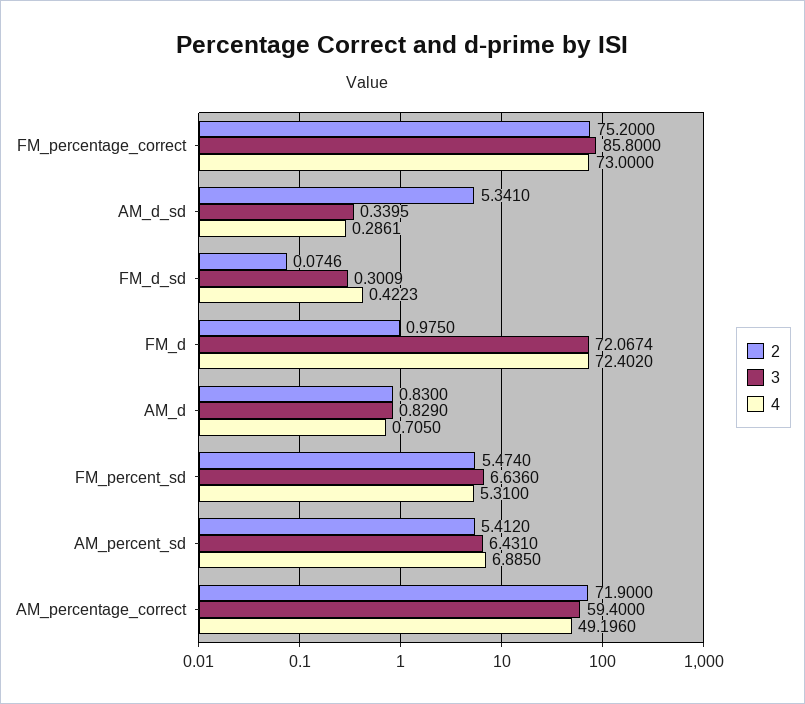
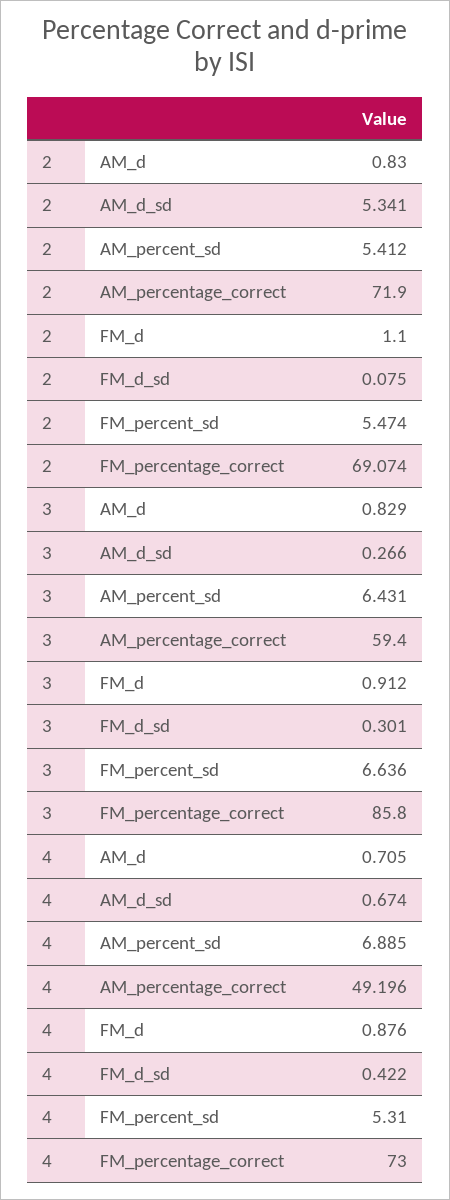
  {
    "2": {
-     "FM_percentage_correct": 75.2,
+     "FM_percentage_correct": 69.074,
      "AM_d_sd": 5.341,
      "FM_d_sd": 0.0746,
-     "FM_d": 0.975,
+     "FM_d": 1.1,
      "AM_d": 0.83,
      "FM_percent_sd": 5.474,
      "AM_percent_sd": 5.412,
      "AM_percentage_correct": 71.9
    },
    "3": {
      "FM_percentage_correct": 85.8,
-     "AM_d_sd": 0.3395,
+     "AM_d_sd": 0.266,
      "FM_d_sd": 0.3009,
-     "FM_d": 72.0674,
+     "FM_d": 0.912,
      "AM_d": 0.829,
      "FM_percent_sd": 6.636,
      "AM_percent_sd": 6.431,
      "AM_percentage_correct": 59.4
    },
    "4": {
      "FM_percentage_correct": 73,
-     "AM_d_sd": 0.2861,
+     "AM_d_sd": 0.674,
      "FM_d_sd": 0.4223,
-     "FM_d": 72.402,
+     "FM_d": 0.876,
      "AM_d": 0.705,
      "FM_percent_sd": 5.31,
      "AM_percent_sd": 6.885,
      "AM_percentage_correct": 49.196
    }
  }

